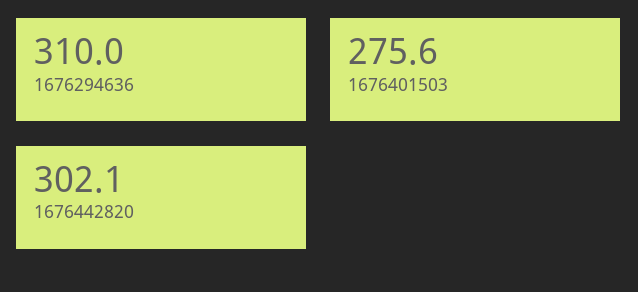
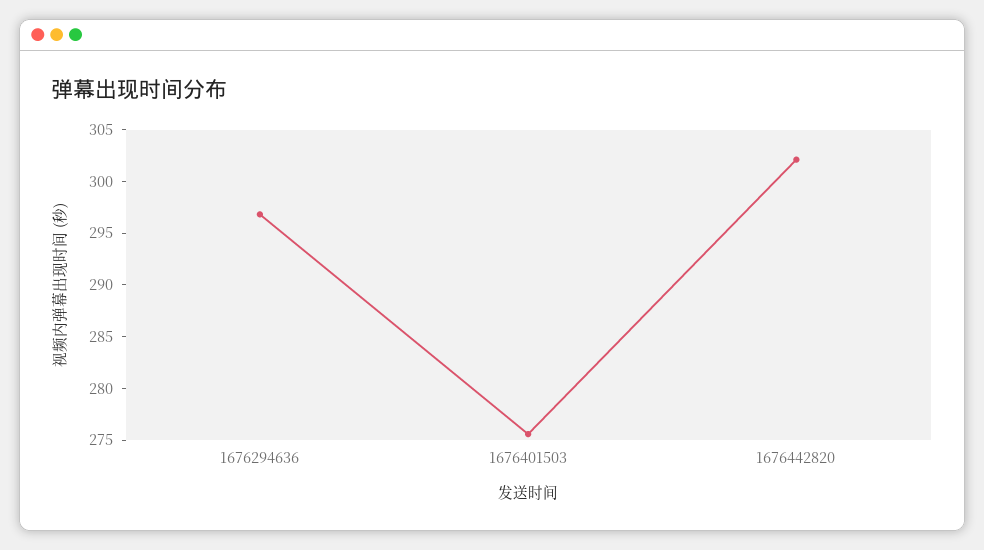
  {
-   "1676294636": 310,
+   "1676294636": 297,
    "1676401503": 275.6,
    "1676442820": 302.1
  }

